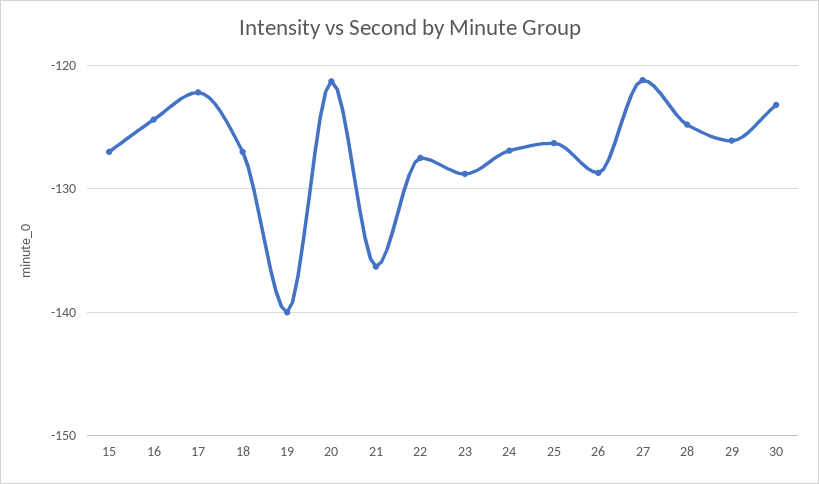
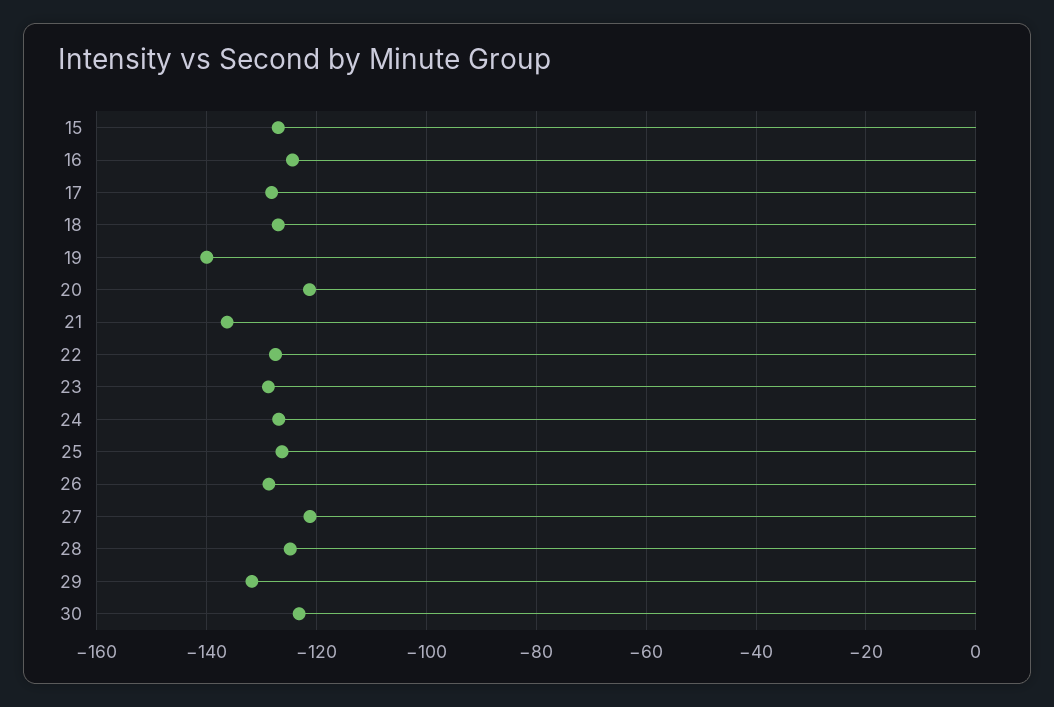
  {
    "15": -127,
    "16": -124,
-   "17": -122,
+   "17": -128,
    "18": -127,
    "19": -140,
    "20": -121,
    "21": -136,
    "22": -128,
    "23": -129,
    "24": -127,
    "25": -126,
    "26": -129,
    "27": -121,
    "28": -125,
-   "29": -126,
+   "29": -132,
    "30": -123
  }

